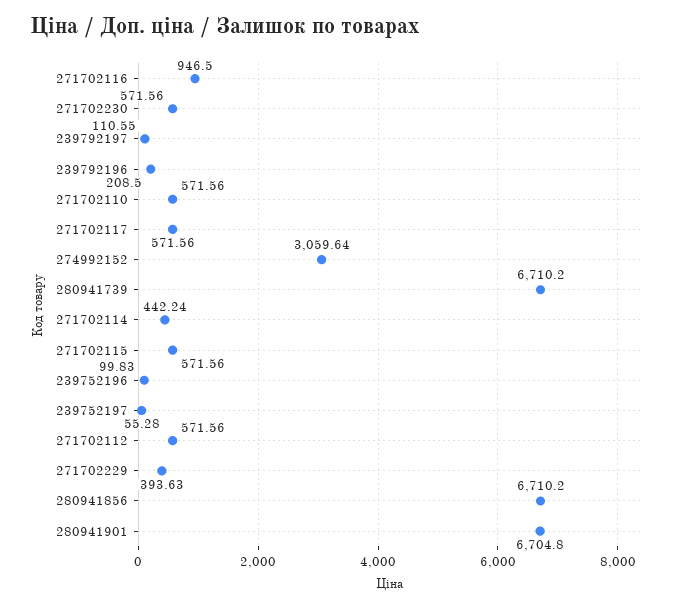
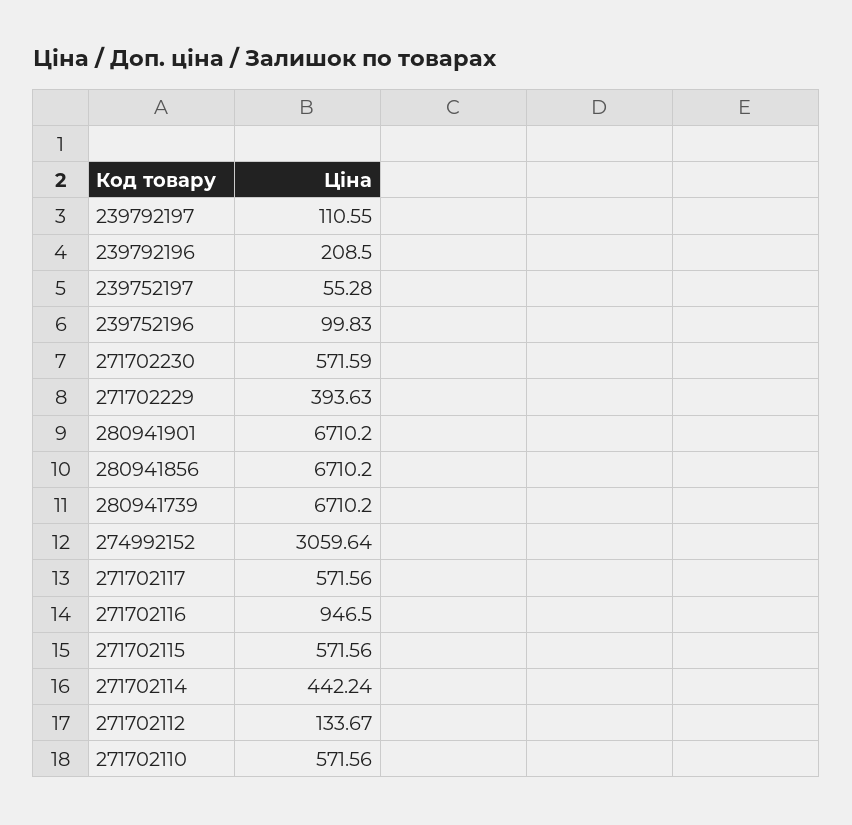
  {
    "271702116": 946.5,
-   "271702230": 571.56,
+   "271702230": 571.59,
    "239792197": 110.55,
    "239792196": 208.5,
    "271702110": 571.56,
    "271702117": 571.56,
    "274992152": 3059.64,
    "280941739": 6710.2,
    "271702114": 442.24,
    "271702115": 571.56,
    "239752196": 99.83,
    "239752197": 55.28,
-   "271702112": 571.56,
+   "271702112": 133.67,
    "271702229": 393.63,
    "280941856": 6710.2,
-   "280941901": 6704.8
+   "280941901": 6710.2
  }

